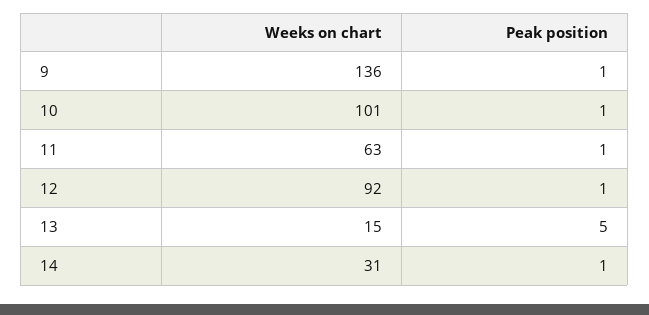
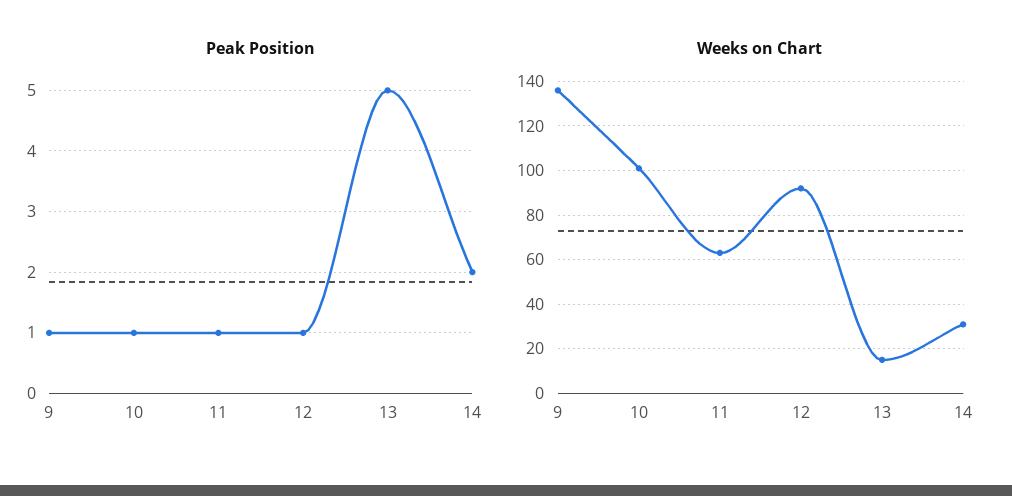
  {
    "Weeks on chart": {
      "9": 136,
      "10": 101,
      "11": 63,
      "12": 92,
      "13": 15,
      "14": 31
    },
    "Peak position": {
      "9": 1,
      "10": 1,
      "11": 1,
      "12": 1,
      "13": 5,
-     "14": 1
+     "14": 2
    }
  }

